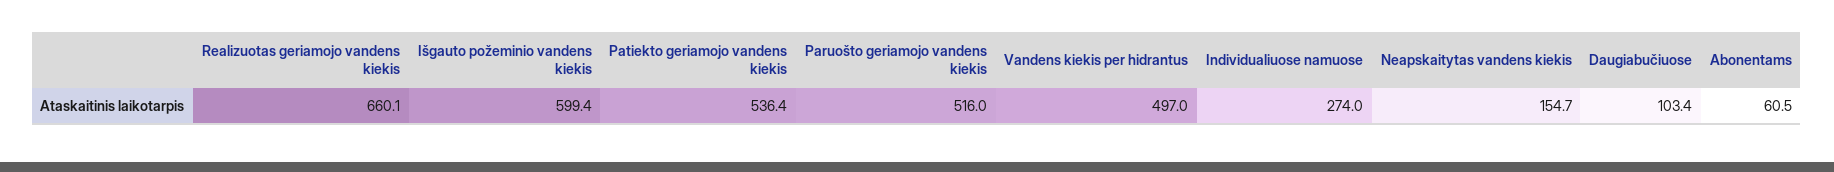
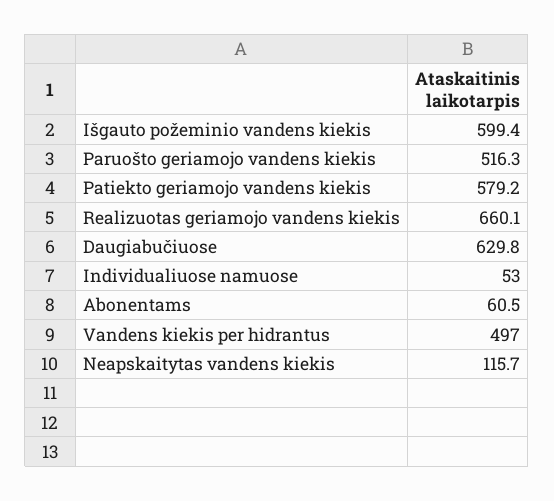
  {
    "Realizuotas geriamojo vandens kiekis": 660.1,
    "Išgauto požeminio vandens kiekis": 599.4,
-   "Patiekto geriamojo vandens kiekis": 536.4,
+   "Patiekto geriamojo vandens kiekis": 579.2,
-   "Paruošto geriamojo vandens kiekis": 516,
+   "Paruošto geriamojo vandens kiekis": 516.3,
    "Vandens kiekis per hidrantus": 497,
-   "Individualiuose namuose": 274,
+   "Individualiuose namuose": 53,
-   "Neapskaitytas vandens kiekis": 154.7,
+   "Neapskaitytas vandens kiekis": 115.7,
-   "Daugiabučiuose": 103.4,
+   "Daugiabučiuose": 629.8,
    "Abonentams": 60.5
  }

